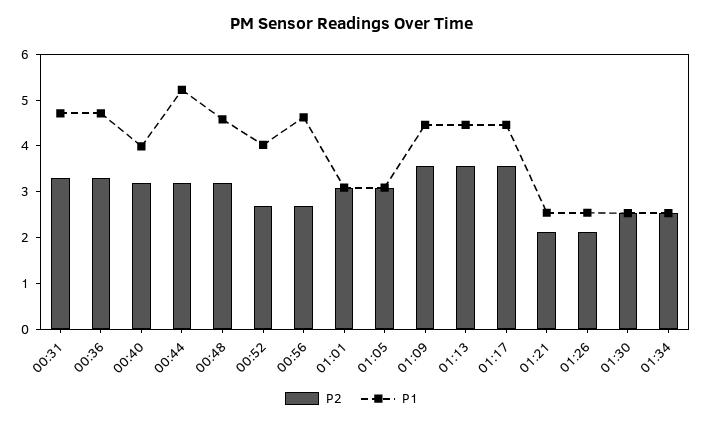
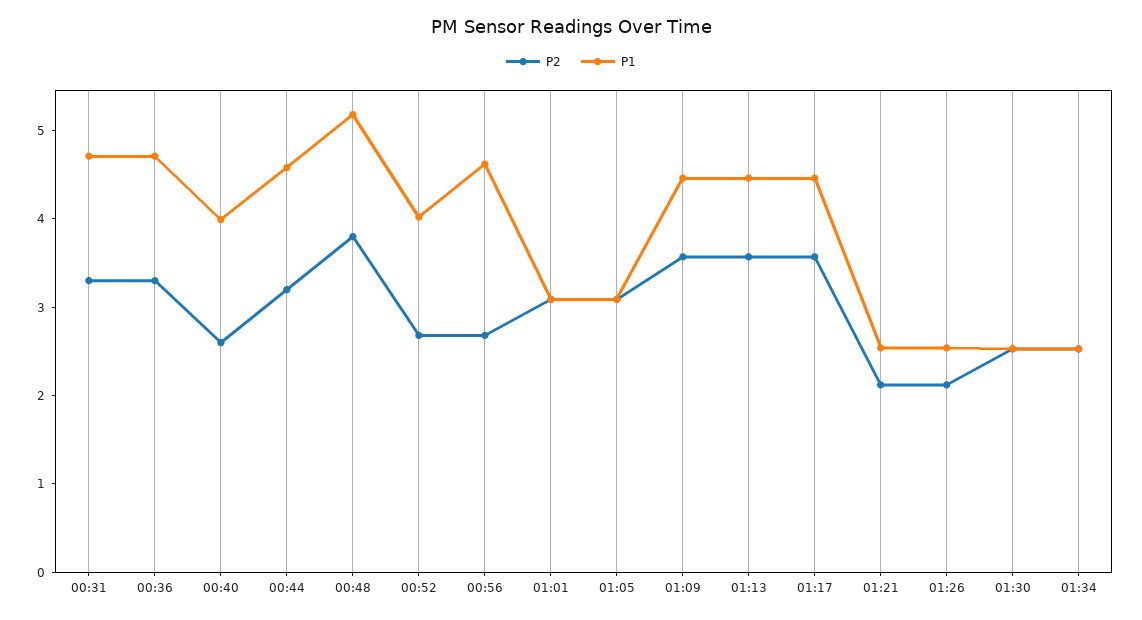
  {
    "P2": {
      "00:31": 3.4,
      "00:36": 3.4,
-     "00:40": 3.2,
+     "00:40": 2.6,
      "00:44": 3.2,
-     "00:48": 3.2,
+     "00:48": 3.8,
      "00:52": 2.6,
      "00:56": 2.6,
      "01:01": 3,
      "01:05": 3,
      "01:09": 3.6,
      "01:13": 3.6,
      "01:17": 3.6,
      "01:21": 2.2,
      "01:26": 2.2,
      "01:30": 2.6,
      "01:34": 2.6
    },
    "P1": {
      "00:31": 4.8,
      "00:36": 4.8,
      "00:40": 4,
-     "00:44": 5.2,
+     "00:44": 4.6,
-     "00:48": 4.6,
+     "00:48": 5.2,
      "00:52": 4,
      "00:56": 4.6,
      "01:01": 3,
      "01:05": 3,
      "01:09": 4.4,
      "01:13": 4.4,
      "01:17": 4.4,
      "01:21": 2.6,
      "01:26": 2.6,
      "01:30": 2.6,
      "01:34": 2.6
    }
  }

